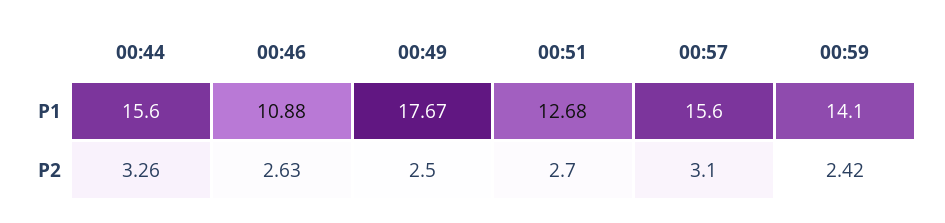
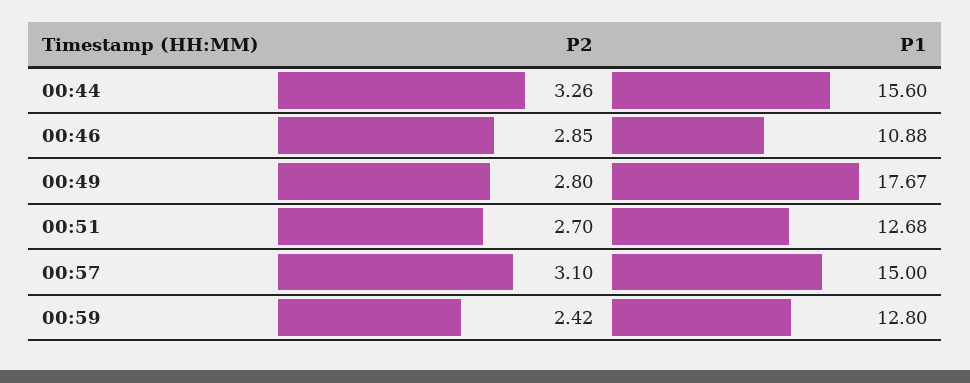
  {
    "00:44": {
      "P1": 15.6,
      "P2": 3.26
    },
    "00:46": {
      "P1": 10.88,
-     "P2": 2.63
+     "P2": 2.85
    },
    "00:49": {
      "P1": 17.67,
-     "P2": 2.5
+     "P2": 2.8
    },
    "00:51": {
      "P1": 12.68,
      "P2": 2.7
    },
    "00:57": {
-     "P1": 15.6,
+     "P1": 15,
      "P2": 3.1
    },
    "00:59": {
-     "P1": 14.1,
+     "P1": 12.8,
      "P2": 2.42
    }
  }

